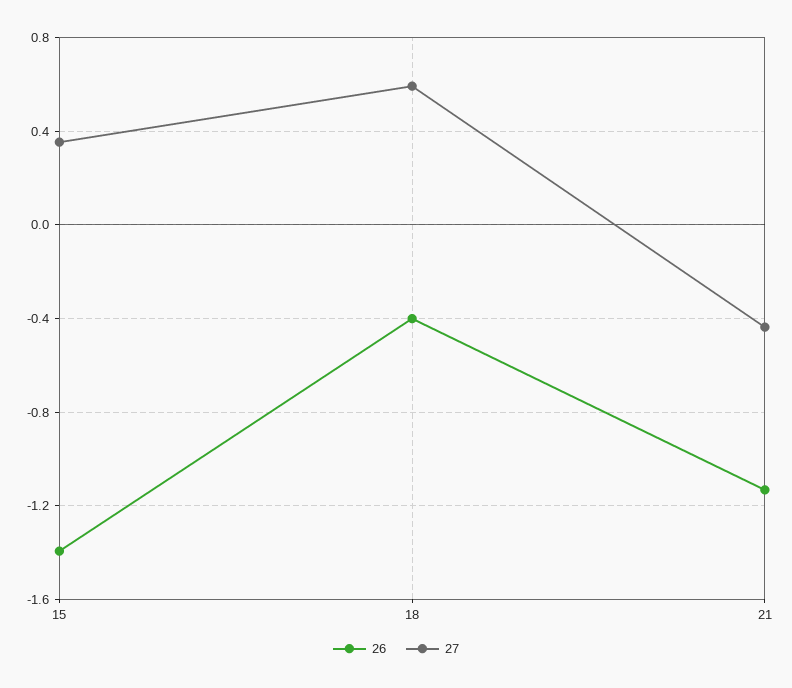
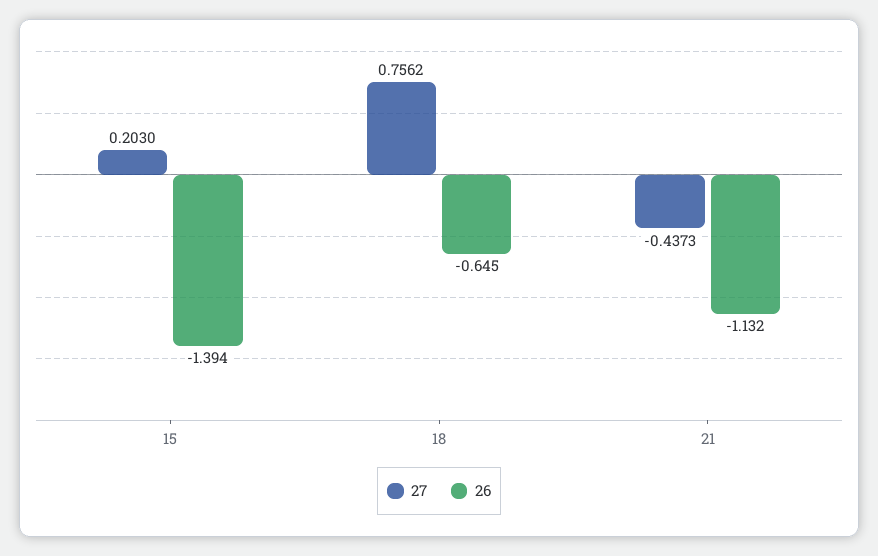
  {
    "26": {
      "15": -1.394,
-     "18": -0.4,
+     "18": -0.645,
      "21": -1.132
    },
    "27": {
-     "15": 0.35,
+     "15": 0.203,
-     "18": 0.6,
+     "18": 0.7562,
      "21": -0.4373
    }
  }

